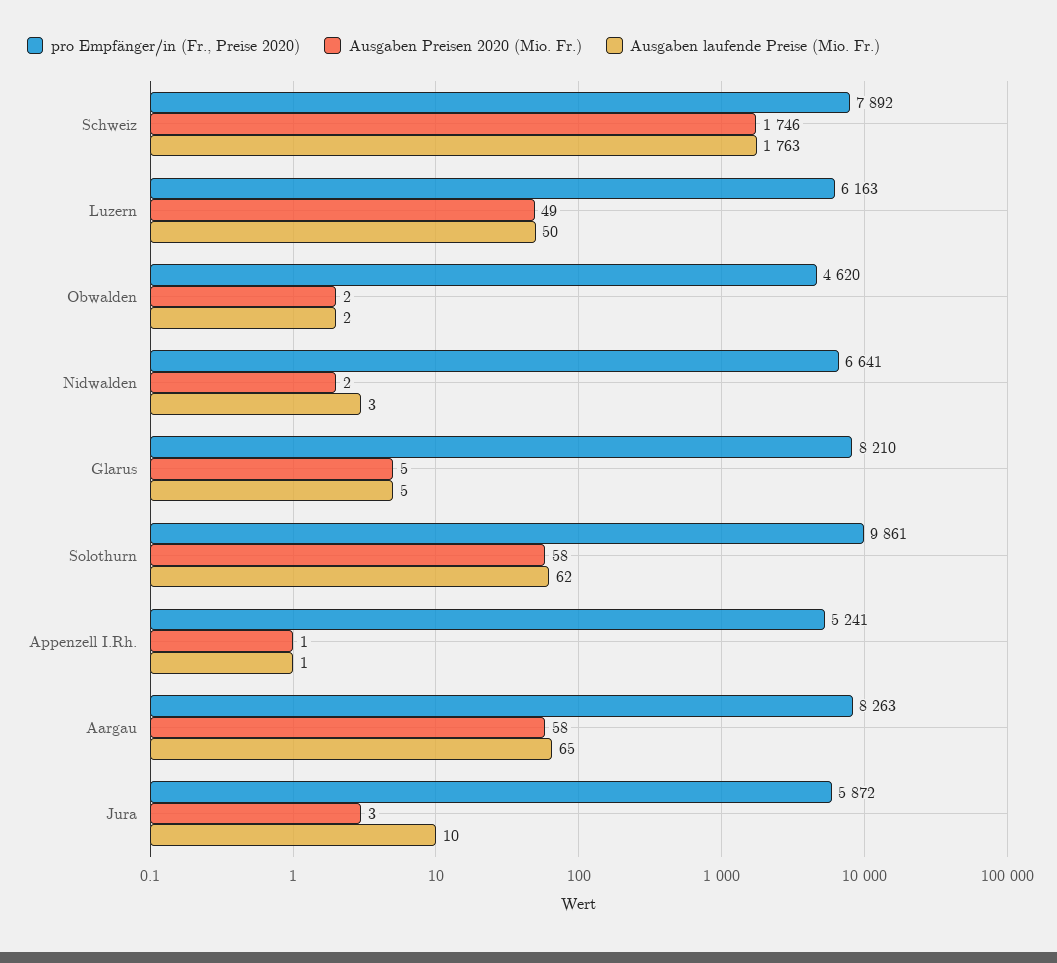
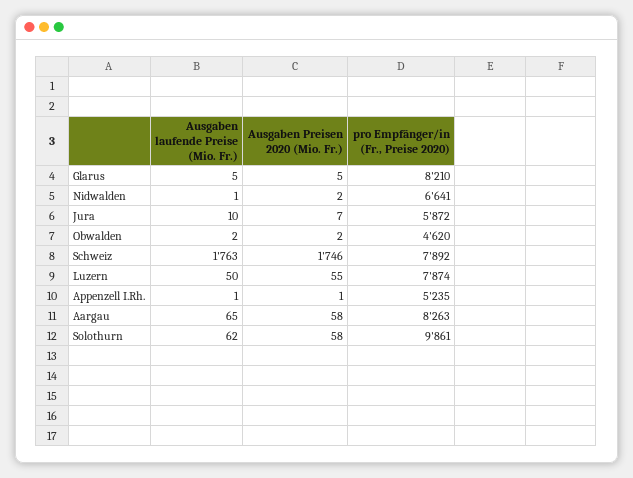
  {
    "pro Empfänger/in (Fr., Preise 2020)": {
      "Schweiz": 7892,
-     "Luzern": 6163,
+     "Luzern": 7874,
      "Obwalden": 4620,
      "Nidwalden": 6641,
      "Glarus": 8210,
      "Solothurn": 9861,
-     "Appenzell I.Rh.": 5241,
+     "Appenzell I.Rh.": 5235,
      "Aargau": 8263,
      "Jura": 5872
    },
    "Ausgaben Preisen 2020 (Mio. Fr.)": {
      "Schweiz": 1746,
-     "Luzern": 49,
+     "Luzern": 55,
      "Obwalden": 2,
      "Nidwalden": 2,
      "Glarus": 5,
      "Solothurn": 58,
      "Appenzell I.Rh.": 1,
      "Aargau": 58,
-     "Jura": 3
+     "Jura": 7
    },
    "Ausgaben laufende Preise (Mio. Fr.)": {
      "Schweiz": 1763,
      "Luzern": 50,
      "Obwalden": 2,
-     "Nidwalden": 3,
+     "Nidwalden": 1,
      "Glarus": 5,
      "Solothurn": 62,
      "Appenzell I.Rh.": 1,
      "Aargau": 65,
      "Jura": 10
    }
  }

